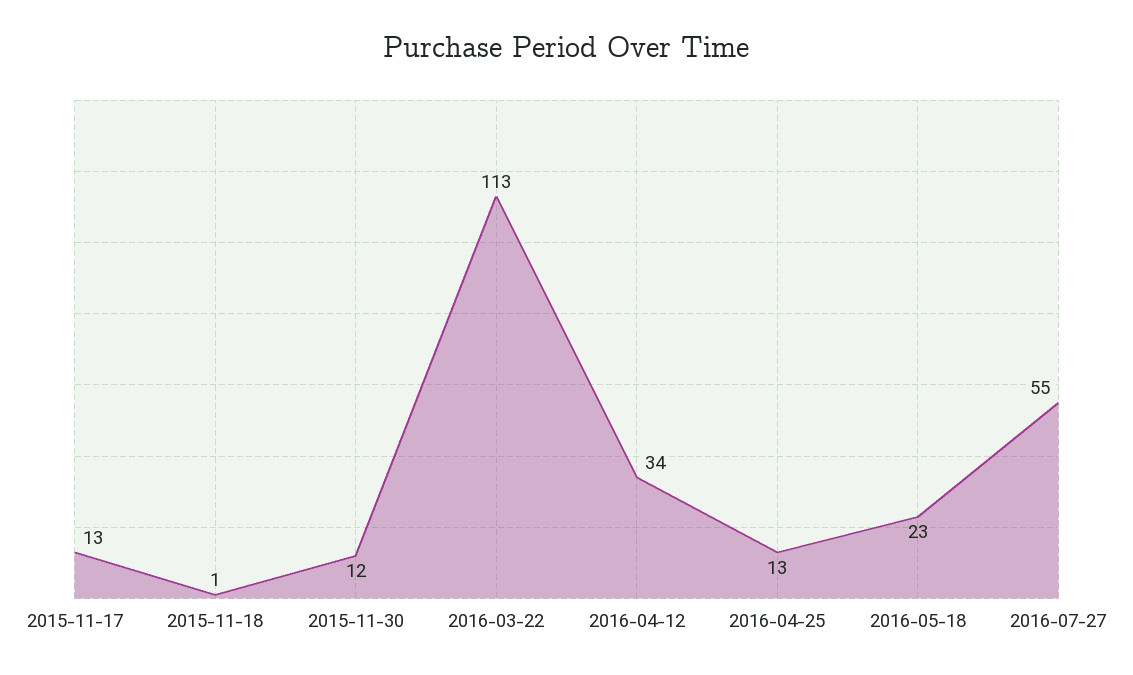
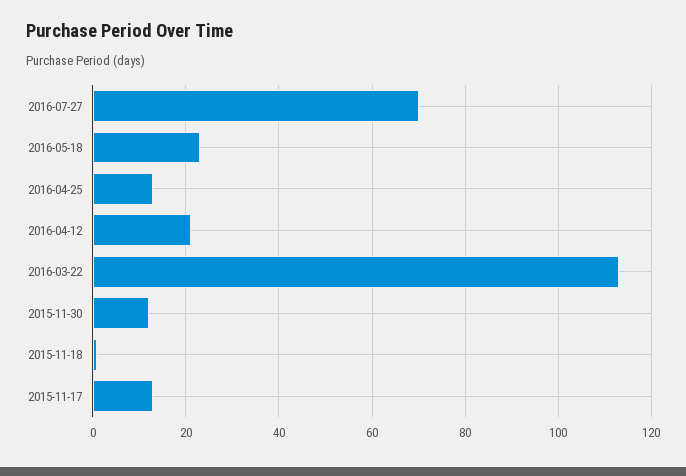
  {
    "2015-11-17": 13,
    "2015-11-18": 1,
    "2015-11-30": 12,
    "2016-03-22": 113,
-   "2016-04-12": 34,
+   "2016-04-12": 20,
    "2016-04-25": 13,
    "2016-05-18": 23,
-   "2016-07-27": 55
+   "2016-07-27": 70
  }

